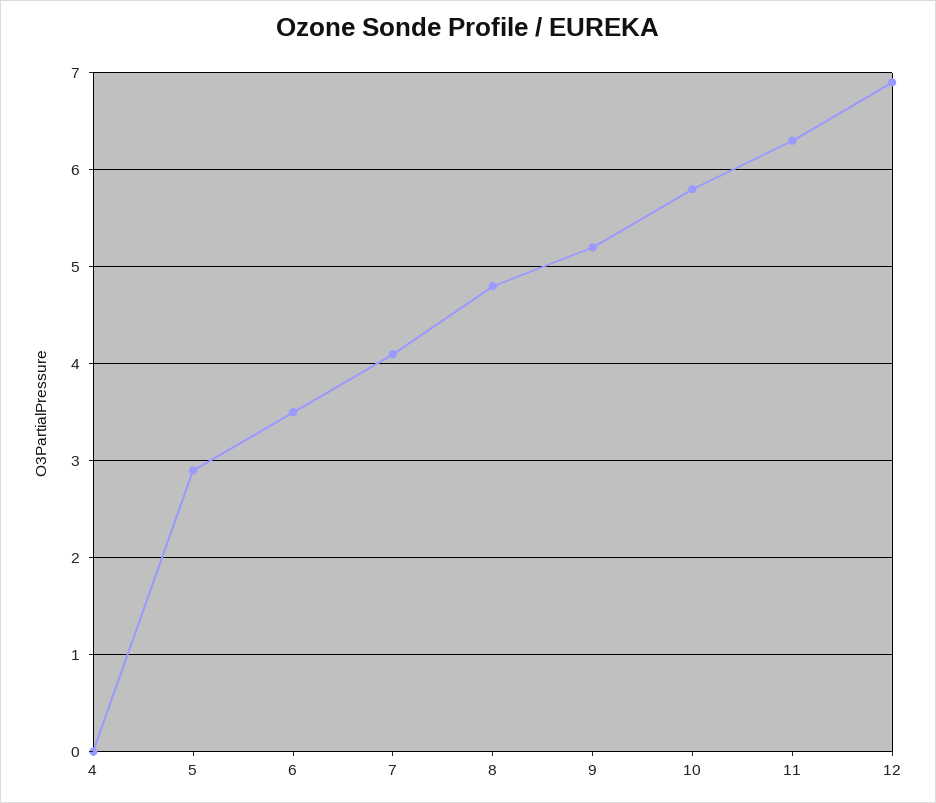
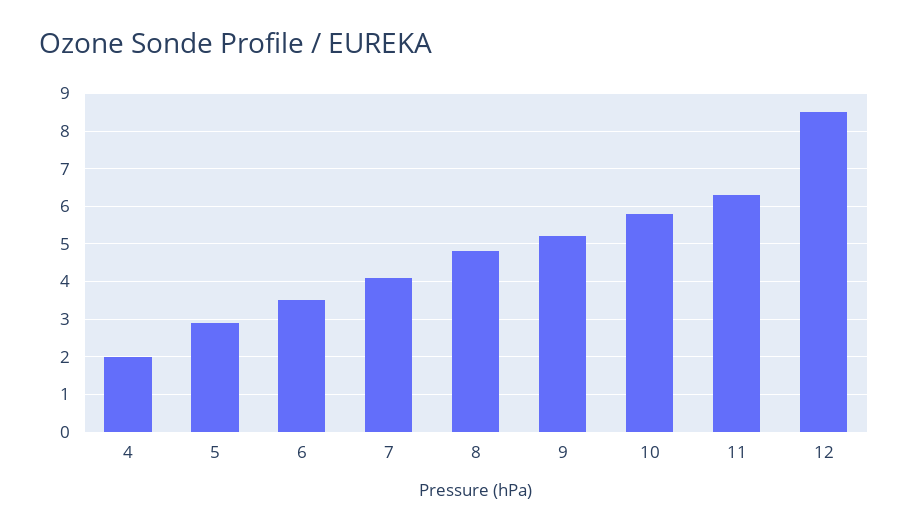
  {
-   "4": 0,
+   "4": 2,
    "5": 2.9,
    "6": 3.5,
    "7": 4.1,
    "8": 4.8,
    "9": 5.2,
    "10": 5.8,
    "11": 6.3,
-   "12": 6.9
+   "12": 8.5
  }

